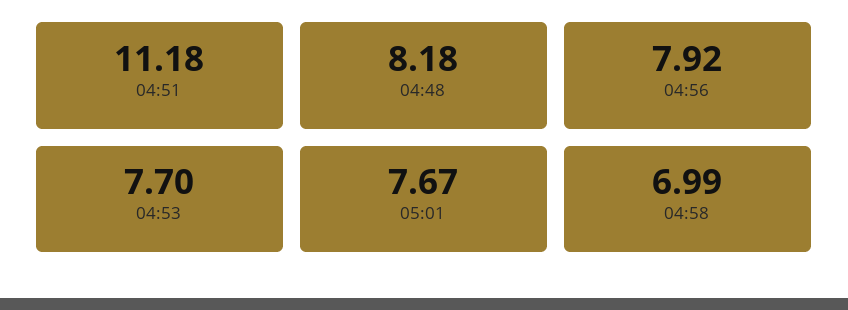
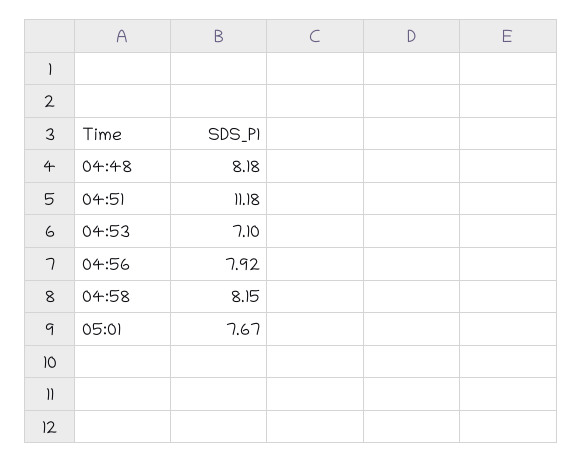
  {
    "04:51": 11.18,
    "04:48": 8.18,
    "04:56": 7.92,
-   "04:53": 7.7,
+   "04:53": 7.1,
    "05:01": 7.67,
-   "04:58": 6.99
+   "04:58": 8.15
  }

